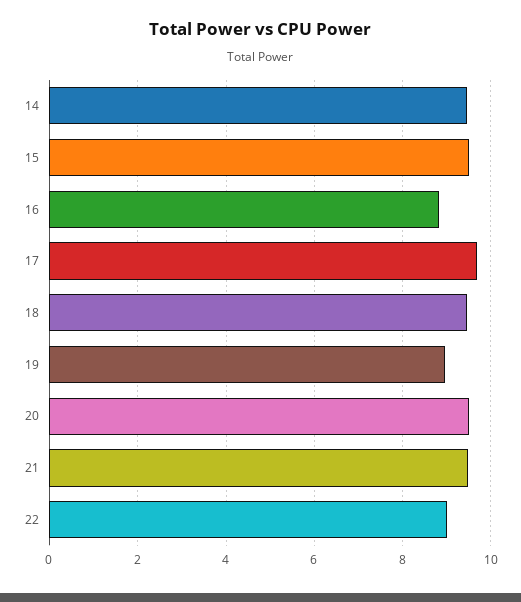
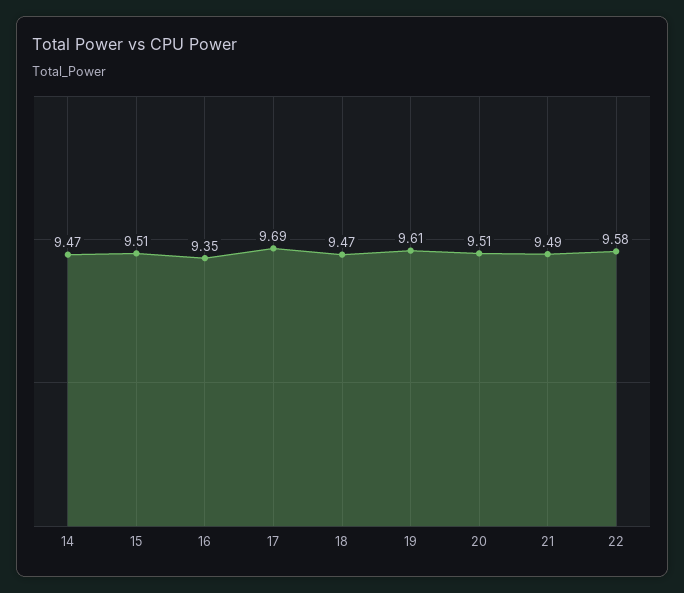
  {
    "14": 9.47,
    "15": 9.51,
-   "16": 8.8,
+   "16": 9.35,
    "17": 9.69,
    "18": 9.47,
-   "19": 9,
+   "19": 9.61,
    "20": 9.51,
    "21": 9.49,
-   "22": 9
+   "22": 9.58
  }

